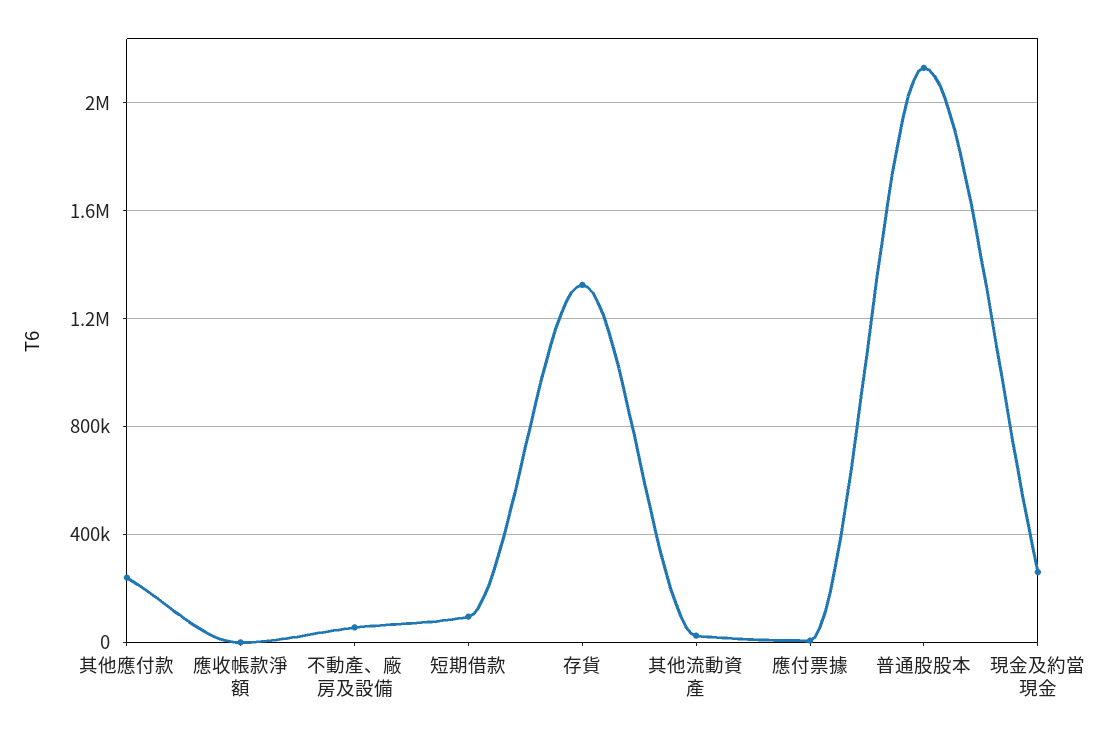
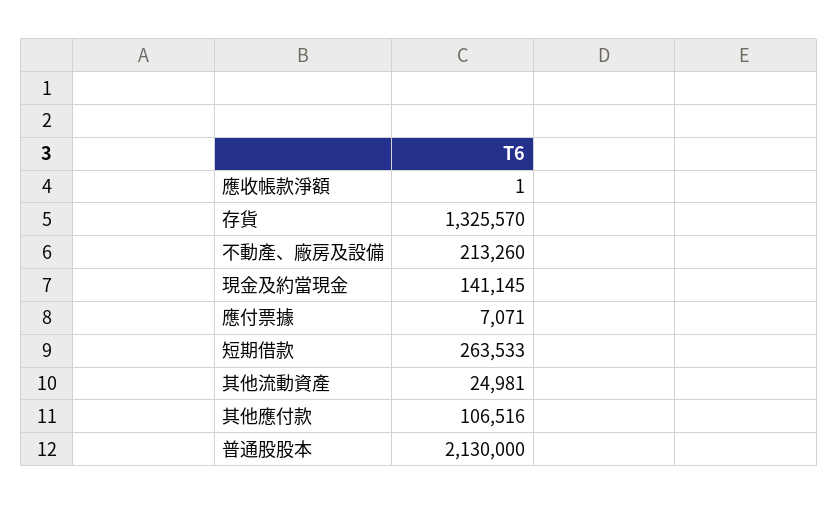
  {
-   "其他應付款": 250000,
+   "其他應付款": 106516,
    "應收帳款淨額": 1,
-   "不動產、廠房及設備": 50000,
+   "不動產、廠房及設備": 213260,
-   "短期借款": 100000,
+   "短期借款": 263533,
    "存貨": 1325570,
    "其他流動資產": 24981,
    "應付票據": 7071,
    "普通股股本": 2130000,
-   "現金及約當現金": 250000
+   "現金及約當現金": 141145
  }

